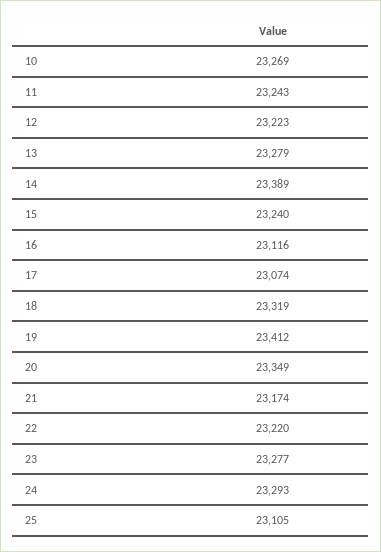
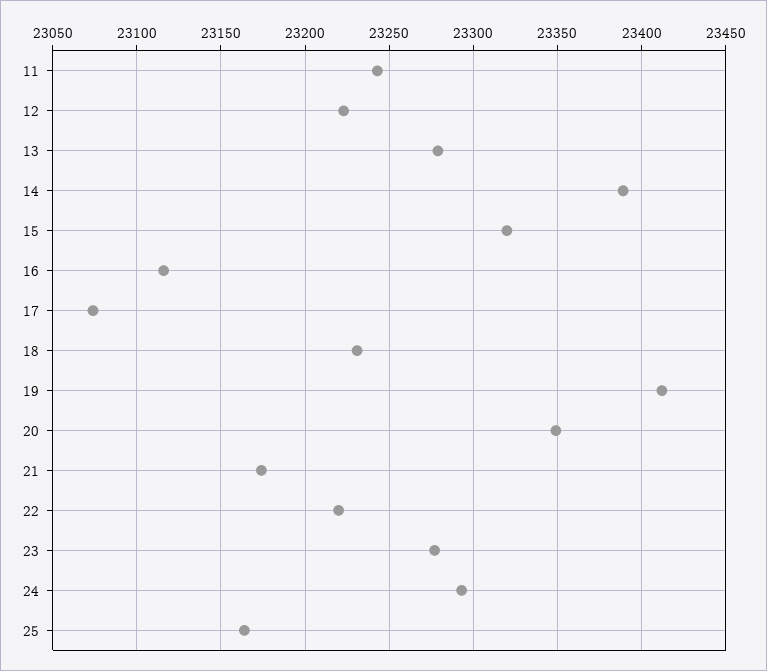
  {
-   "10": 23269,
    "11": 23243,
    "12": 23223,
    "13": 23279,
    "14": 23389,
-   "15": 23240,
+   "15": 23320,
    "16": 23116,
    "17": 23074,
-   "18": 23319,
+   "18": 23230,
    "19": 23412,
    "20": 23349,
    "21": 23174,
    "22": 23220,
    "23": 23277,
    "24": 23293,
-   "25": 23105
+   "25": 23165
  }

